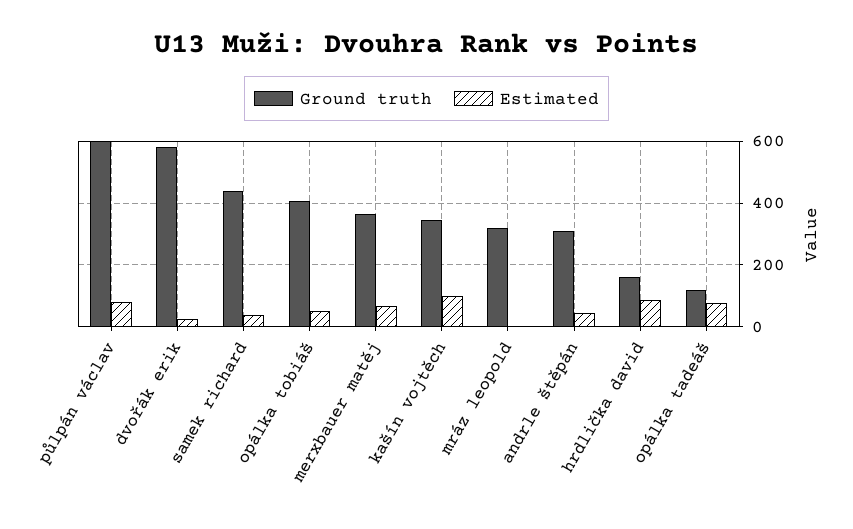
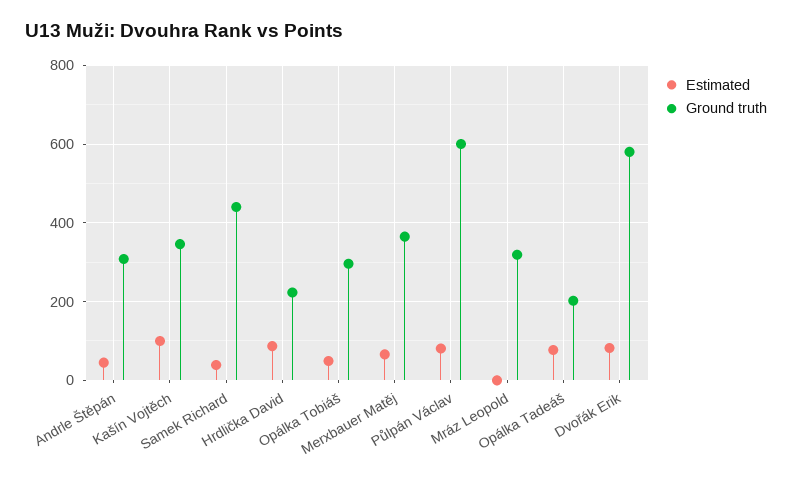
  {
    "Ground truth": {
      "půlpán václav": 600,
      "dvořák erik": 580,
      "samek richard": 440,
-     "opálka tobiáš": 400,
+     "opálka tobiáš": 300,
      "merxbauer matěj": 360,
      "kašín vojtěch": 340,
      "mráz leopold": 320,
      "andrle štěpán": 300,
-     "hrdlička david": 160,
+     "hrdlička david": 220,
-     "opálka tadeáš": 120
+     "opálka tadeáš": 200
    },
    "Estimated": {
      "půlpán václav": 80,
-     "dvořák erik": 20,
+     "dvořák erik": 80,
      "samek richard": 40,
      "opálka tobiáš": 40,
      "merxbauer matěj": 60,
      "kašín vojtěch": 100,
      "mráz leopold": 0,
      "andrle štěpán": 40,
      "hrdlička david": 80,
      "opálka tadeáš": 80
    }
  }

